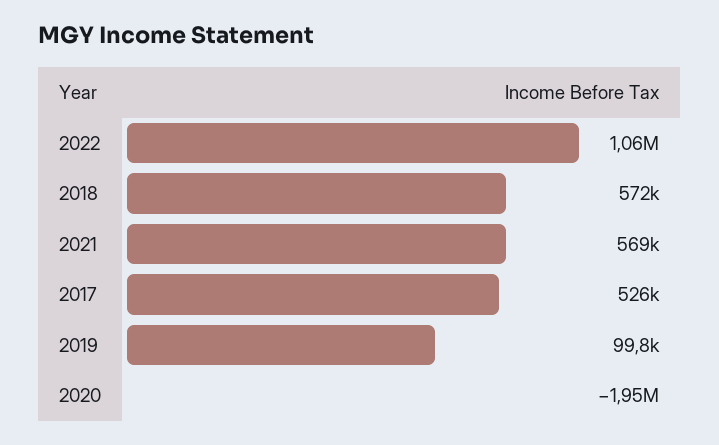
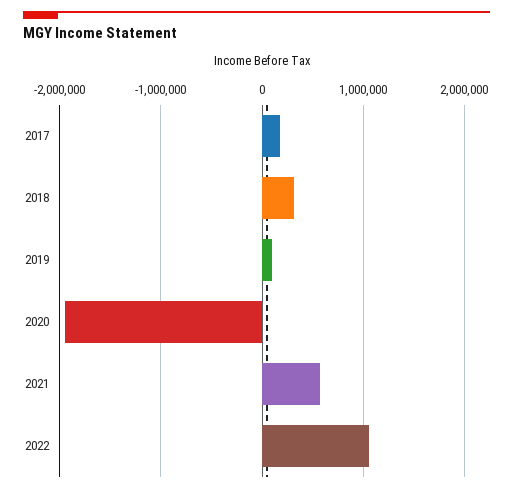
  {
    "2022": 1060000,
-   "2018": 572000,
+   "2018": 300000,
    "2021": 569000,
-   "2017": 526000,
+   "2017": 200000,
    "2019": 99800,
    "2020": -1950000
  }

